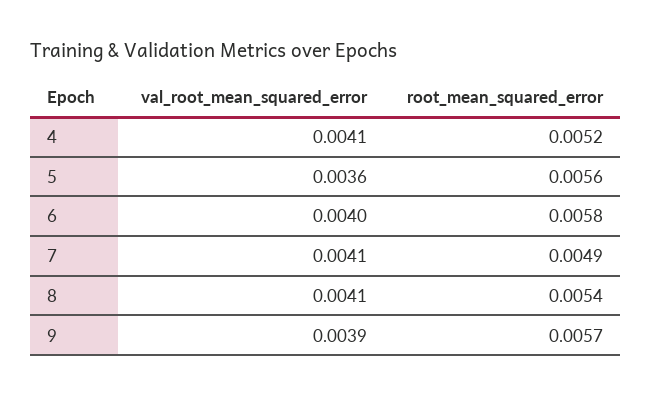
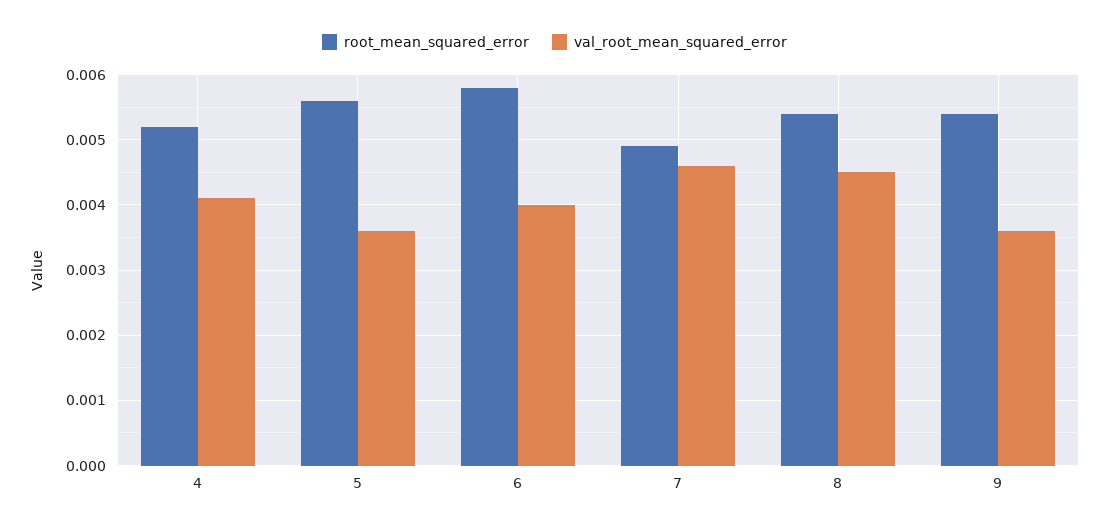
  {
    "val_root_mean_squared_error": {
      "4": 0.0041,
      "5": 0.0036,
      "6": 0.004,
-     "7": 0.0041,
+     "7": 0.0046,
-     "8": 0.0041,
+     "8": 0.0045,
-     "9": 0.0039
+     "9": 0.0036
    },
    "root_mean_squared_error": {
      "4": 0.0052,
      "5": 0.0056,
      "6": 0.0058,
      "7": 0.0049,
      "8": 0.0054,
-     "9": 0.0057
+     "9": 0.0054
    }
  }

